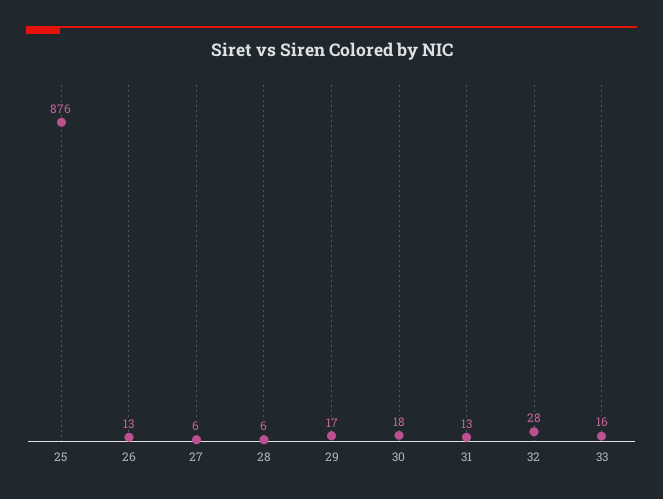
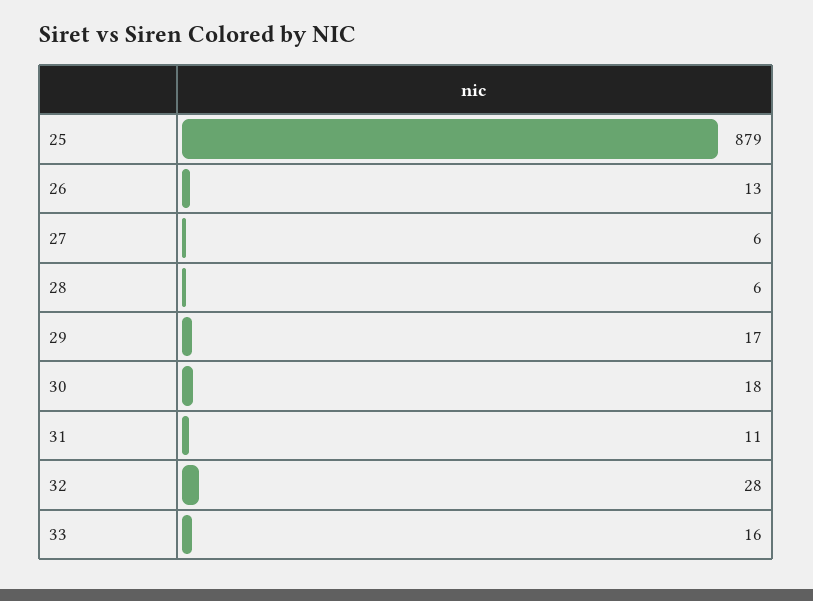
  {
-   "25": 876,
+   "25": 879,
    "26": 13,
    "27": 6,
    "28": 6,
    "29": 17,
    "30": 18,
-   "31": 13,
+   "31": 11,
    "32": 28,
    "33": 16
  }

